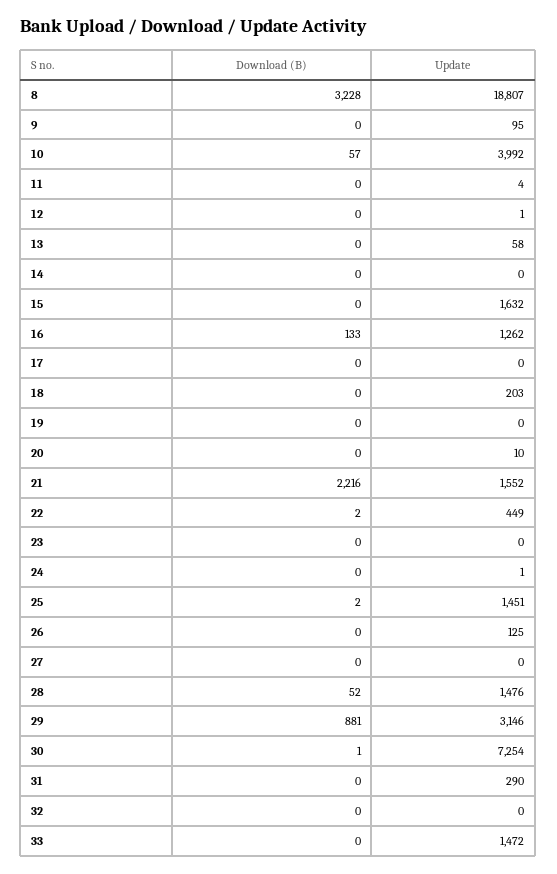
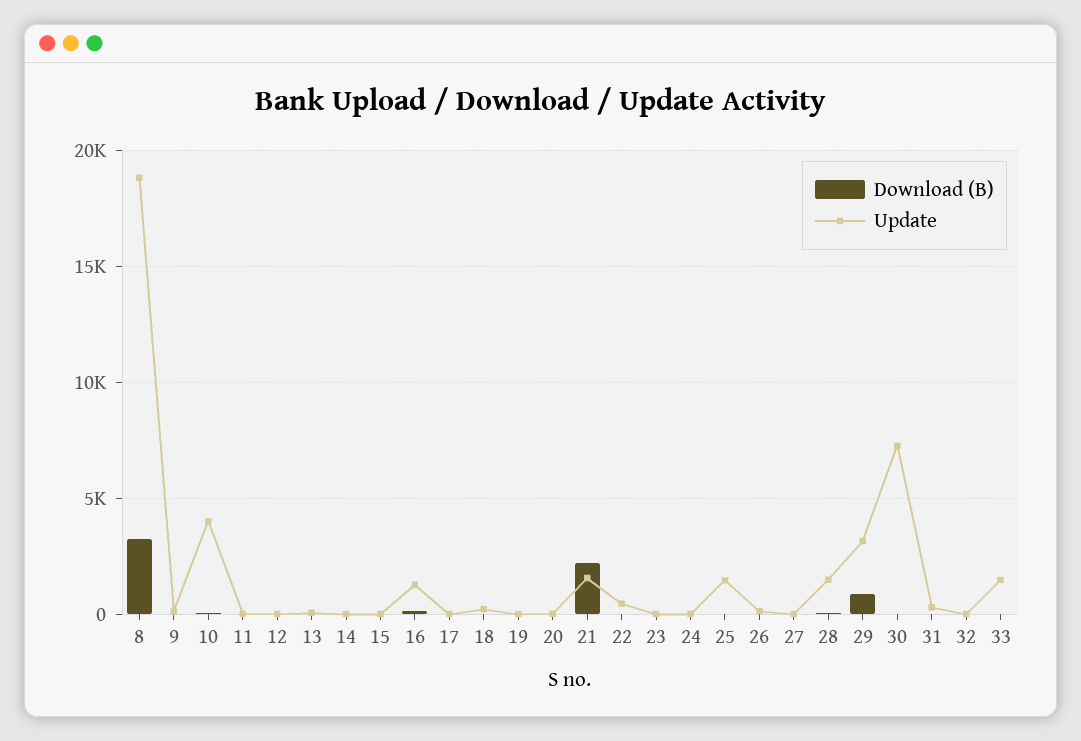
  {
    "Download (B)": {
      "8": 3228,
      "9": 0,
      "10": 57,
      "11": 0,
      "12": 0,
      "13": 0,
      "14": 0,
      "15": 0,
      "16": 133,
      "17": 0,
      "18": 0,
      "19": 0,
      "20": 0,
      "21": 2216,
      "22": 2,
      "23": 0,
      "24": 0,
      "25": 2,
      "26": 0,
      "27": 0,
      "28": 52,
      "29": 881,
      "30": 1,
      "31": 0,
      "32": 0,
      "33": 0
    },
    "Update": {
      "8": 18807,
      "9": 95,
      "10": 3992,
      "11": 4,
      "12": 1,
      "13": 58,
      "14": 0,
-     "15": 1632,
+     "15": 0,
      "16": 1262,
      "17": 0,
      "18": 203,
      "19": 0,
      "20": 10,
      "21": 1552,
      "22": 449,
      "23": 0,
      "24": 1,
      "25": 1451,
      "26": 125,
      "27": 0,
      "28": 1476,
      "29": 3146,
      "30": 7254,
      "31": 290,
      "32": 0,
      "33": 1472
    }
  }

